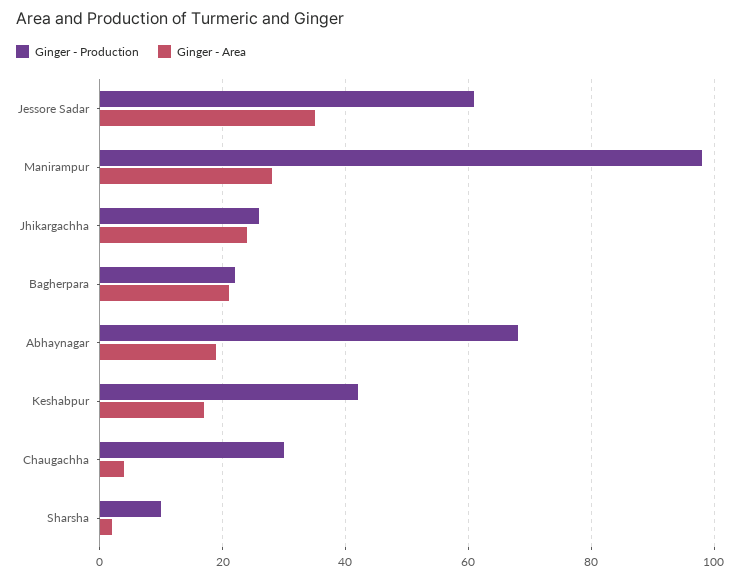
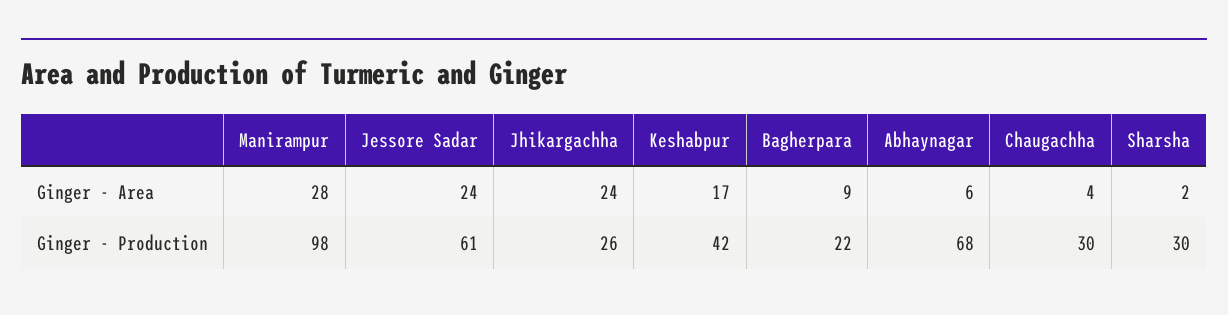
  {
    "Ginger - Production": {
      "Jessore Sadar": 61,
      "Manirampur": 98,
      "Jhikargachha": 26,
      "Bagherpara": 22,
      "Abhaynagar": 68,
      "Keshabpur": 42,
      "Chaugachha": 30,
-     "Sharsha": 10
+     "Sharsha": 30
    },
    "Ginger - Area": {
-     "Jessore Sadar": 35,
+     "Jessore Sadar": 24,
      "Manirampur": 28,
      "Jhikargachha": 24,
-     "Bagherpara": 20,
+     "Bagherpara": 9,
-     "Abhaynagar": 20,
+     "Abhaynagar": 6,
      "Keshabpur": 17,
      "Chaugachha": 4,
      "Sharsha": 2
    }
  }

